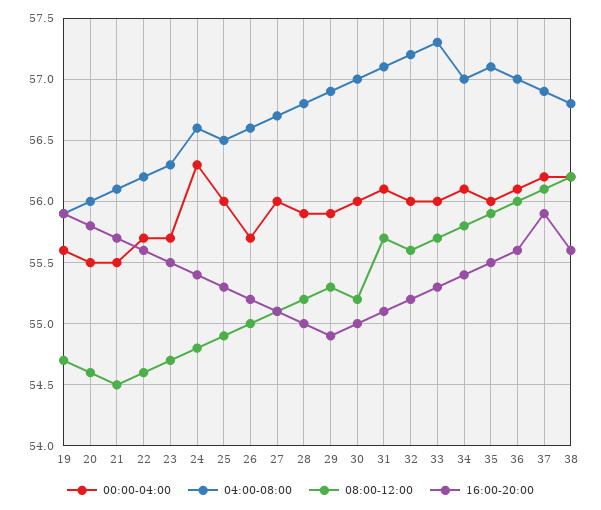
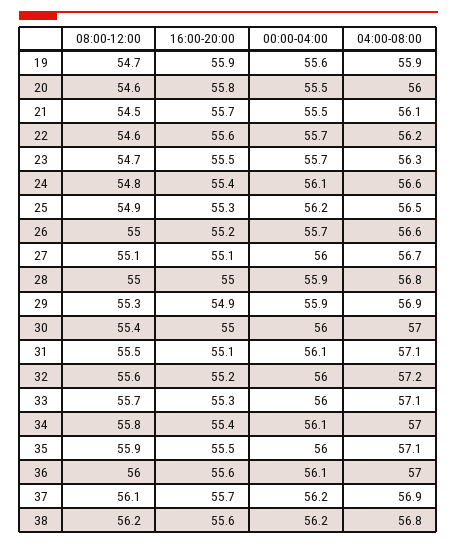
  {
    "00:00-04:00": {
      "19": 55.6,
      "20": 55.5,
      "21": 55.5,
      "22": 55.7,
      "23": 55.7,
-     "24": 56.3,
+     "24": 56.1,
-     "25": 56,
+     "25": 56.2,
      "26": 55.7,
      "27": 56,
      "28": 55.9,
      "29": 55.9,
      "30": 56,
      "31": 56.1,
      "32": 56,
      "33": 56,
      "34": 56.1,
      "35": 56,
      "36": 56.1,
      "37": 56.2,
      "38": 56.2
    },
    "04:00-08:00": {
      "19": 55.9,
      "20": 56,
      "21": 56.1,
      "22": 56.2,
      "23": 56.3,
      "24": 56.6,
      "25": 56.5,
      "26": 56.6,
      "27": 56.7,
      "28": 56.8,
      "29": 56.9,
      "30": 57,
      "31": 57.1,
      "32": 57.2,
-     "33": 57.3,
+     "33": 57.1,
      "34": 57,
      "35": 57.1,
      "36": 57,
      "37": 56.9,
      "38": 56.8
    },
    "08:00-12:00": {
      "19": 54.7,
      "20": 54.6,
      "21": 54.5,
      "22": 54.6,
      "23": 54.7,
      "24": 54.8,
      "25": 54.9,
      "26": 55,
      "27": 55.1,
-     "28": 55.2,
+     "28": 55,
      "29": 55.3,
-     "30": 55.2,
+     "30": 55.4,
-     "31": 55.7,
+     "31": 55.5,
      "32": 55.6,
      "33": 55.7,
      "34": 55.8,
      "35": 55.9,
      "36": 56,
      "37": 56.1,
      "38": 56.2
    },
    "16:00-20:00": {
      "19": 55.9,
      "20": 55.8,
      "21": 55.7,
      "22": 55.6,
      "23": 55.5,
      "24": 55.4,
      "25": 55.3,
      "26": 55.2,
      "27": 55.1,
      "28": 55,
      "29": 54.9,
      "30": 55,
      "31": 55.1,
      "32": 55.2,
      "33": 55.3,
      "34": 55.4,
      "35": 55.5,
      "36": 55.6,
-     "37": 55.9,
+     "37": 55.7,
      "38": 55.6
    }
  }

